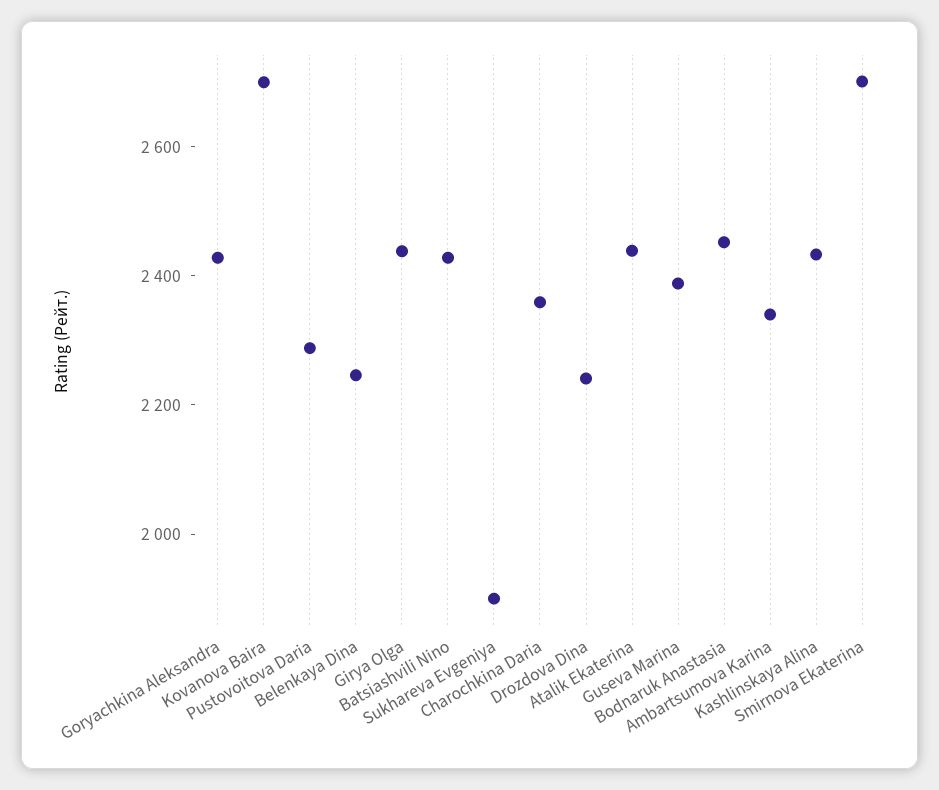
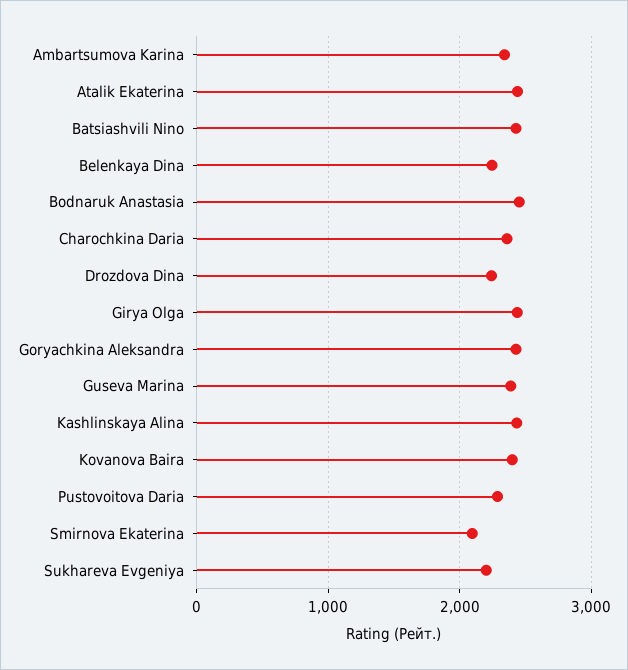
  {
    "Goryachkina Aleksandra": 2450,
-   "Kovanova Baira": 2700,
+   "Kovanova Baira": 2400,
    "Pustovoitova Daria": 2300,
    "Belenkaya Dina": 2250,
    "Girya Olga": 2450,
    "Batsiashvili Nino": 2450,
-   "Sukhareva Evgeniya": 1900,
+   "Sukhareva Evgeniya": 2200,
    "Charochkina Daria": 2350,
    "Drozdova Dina": 2250,
    "Atalik Ekaterina": 2450,
    "Guseva Marina": 2400,
    "Bodnaruk Anastasia": 2450,
    "Ambartsumova Karina": 2350,
    "Kashlinskaya Alina": 2450,
-   "Smirnova Ekaterina": 2700
+   "Smirnova Ekaterina": 2100
  }

